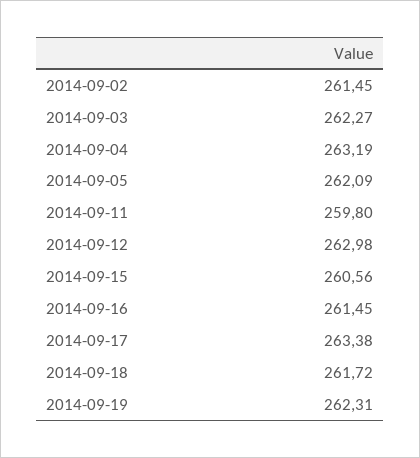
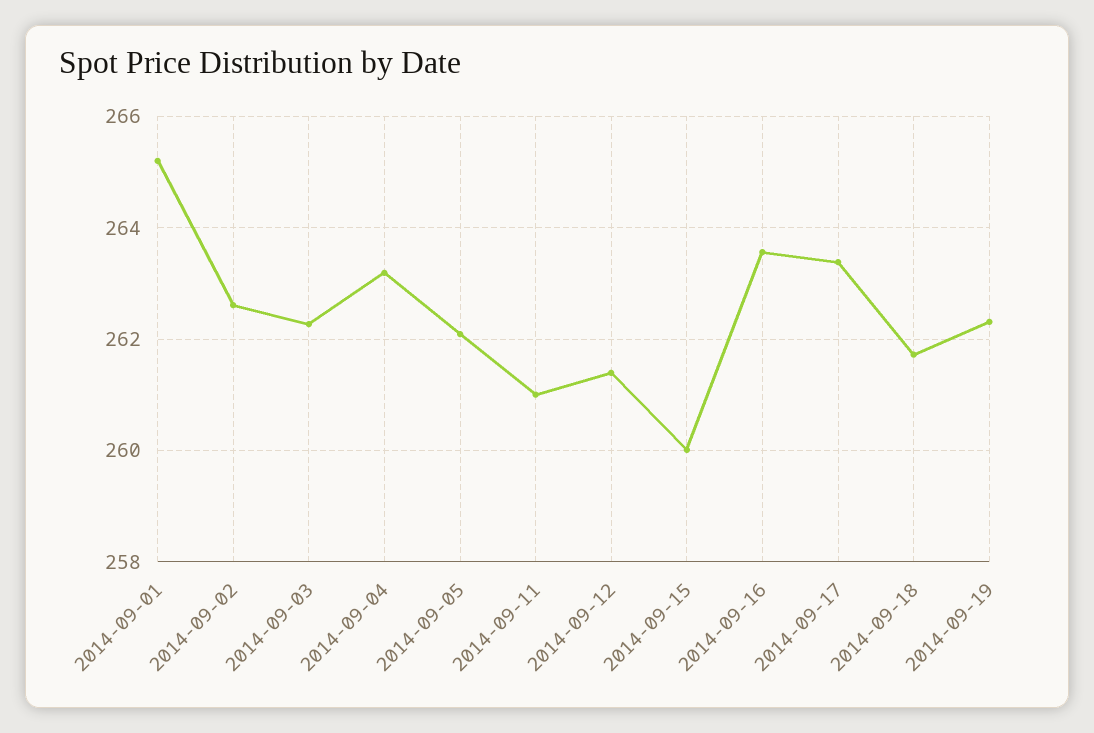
  {
-   "2014-09-02": 261.45,
+   "2014-09-02": 262.6,
    "2014-09-03": 262.27,
    "2014-09-04": 263.19,
    "2014-09-05": 262.09,
-   "2014-09-11": 259.8,
+   "2014-09-11": 261,
-   "2014-09-12": 262.98,
+   "2014-09-12": 261.4,
-   "2014-09-15": 260.56,
+   "2014-09-15": 260,
-   "2014-09-16": 261.45,
+   "2014-09-16": 263.6,
    "2014-09-17": 263.38,
    "2014-09-18": 261.72,
-   "2014-09-19": 262.31
+   "2014-09-19": 262.31,
+   "2014-09-01": 265.2
  }

